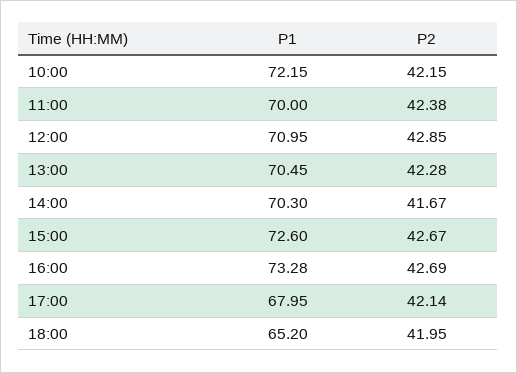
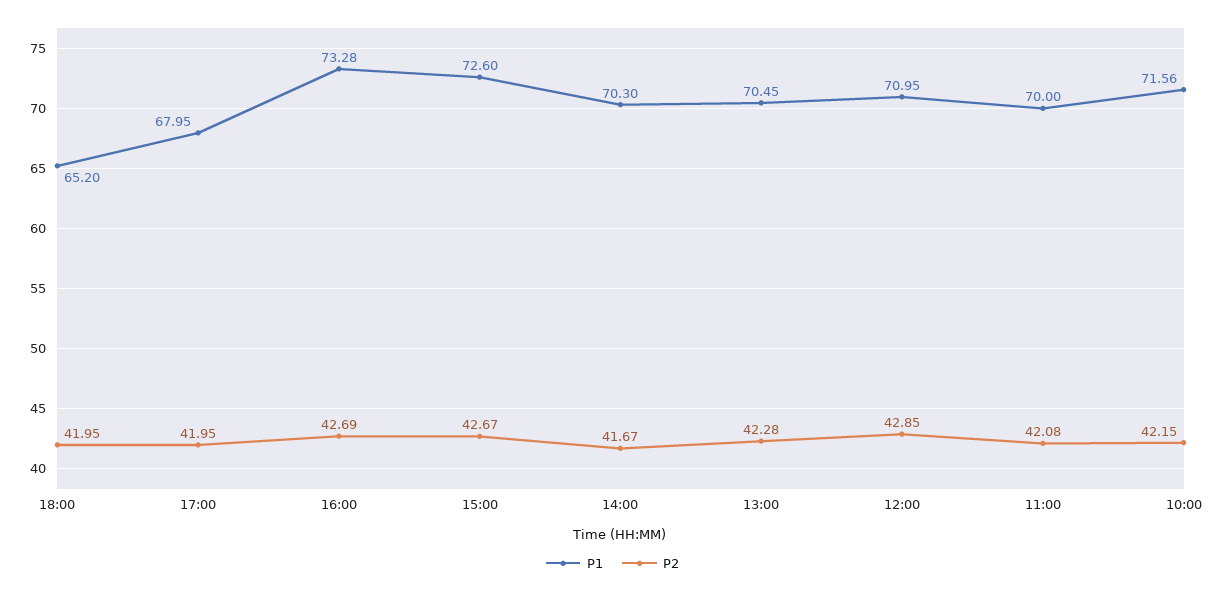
  {
    "P1": {
-     "10:00": 72.15,
+     "10:00": 71.56,
      "11:00": 70,
      "12:00": 70.95,
      "13:00": 70.45,
      "14:00": 70.3,
      "15:00": 72.6,
      "16:00": 73.28,
      "17:00": 67.95,
      "18:00": 65.2
    },
    "P2": {
      "10:00": 42.15,
-     "11:00": 42.38,
+     "11:00": 42.08,
      "12:00": 42.85,
      "13:00": 42.28,
      "14:00": 41.67,
      "15:00": 42.67,
      "16:00": 42.69,
-     "17:00": 42.14,
+     "17:00": 41.95,
      "18:00": 41.95
    }
  }

